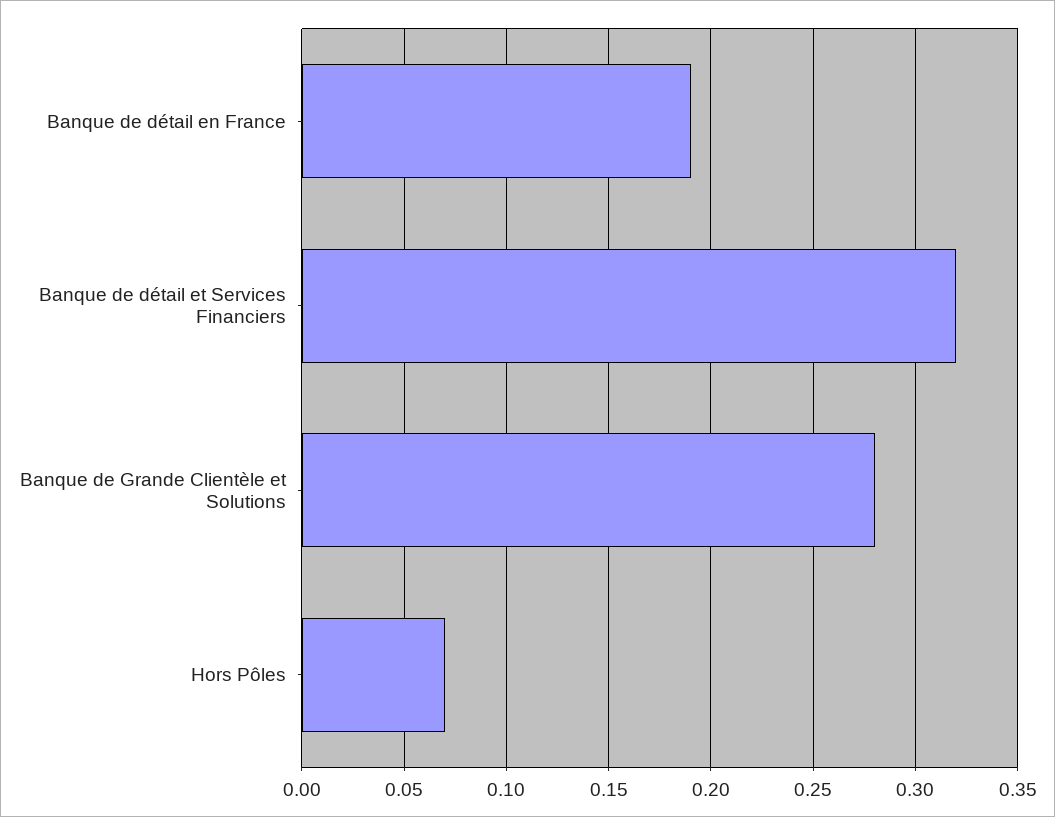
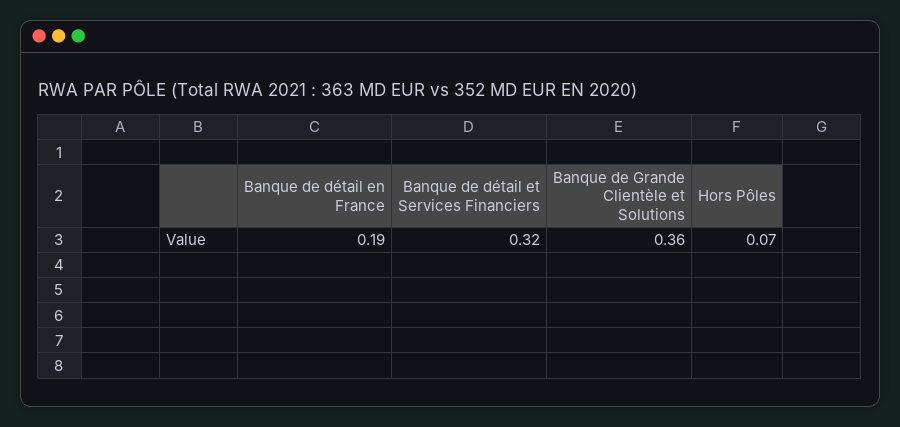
  {
    "Banque de détail en France": 0.19,
    "Banque de détail et Services Financiers": 0.32,
-   "Banque de Grande Clientèle et Solutions": 0.28,
+   "Banque de Grande Clientèle et Solutions": 0.36,
    "Hors Pôles": 0.07
  }

